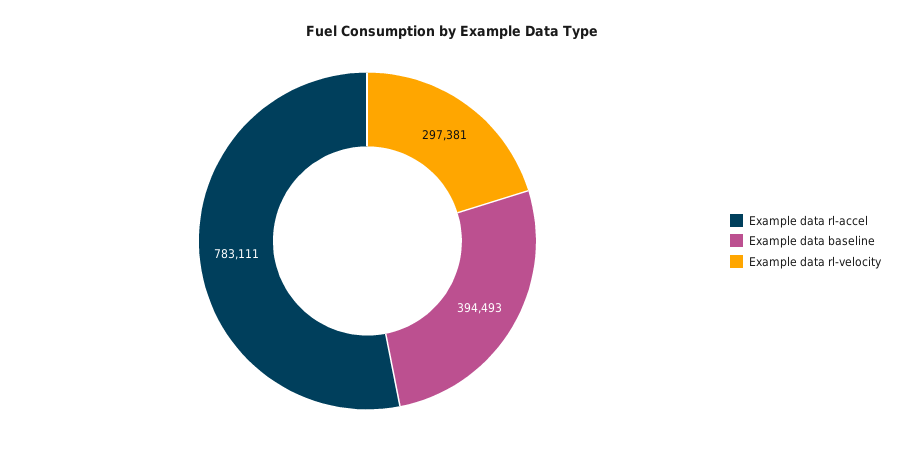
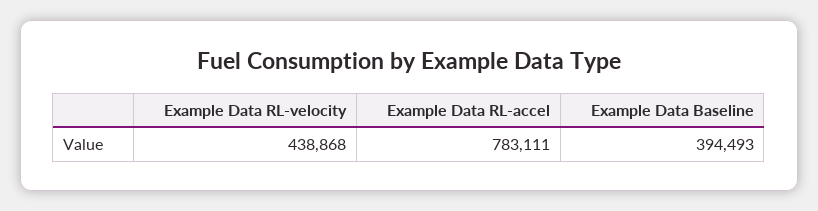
  {
    "Example data rl-accel": 783111,
    "Example data baseline": 394493,
-   "Example data rl-velocity": 297381
+   "Example data rl-velocity": 438868
  }

